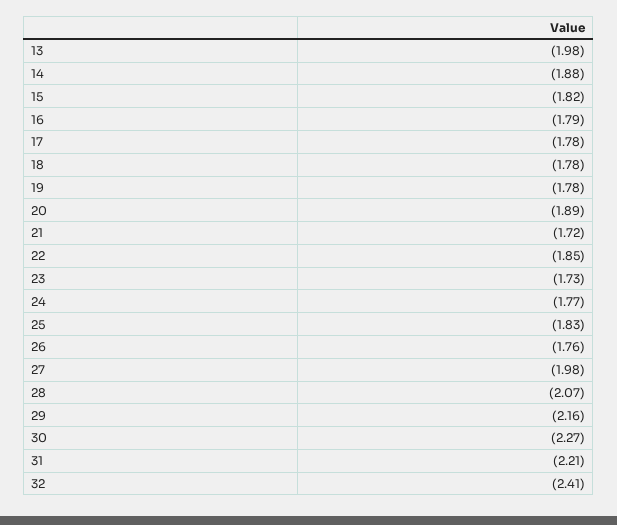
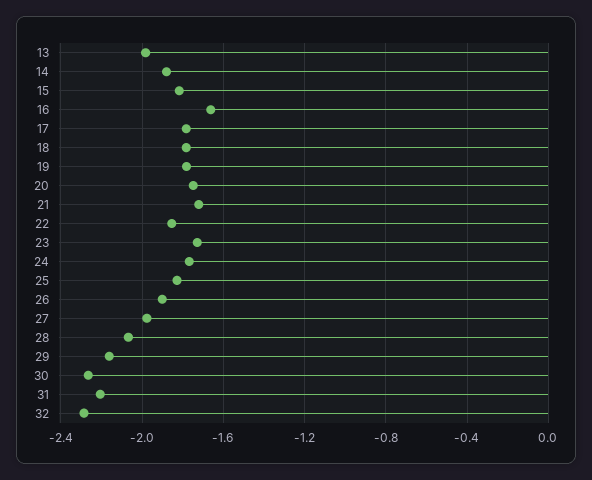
  {
    "13": -1.98,
    "14": -1.88,
    "15": -1.82,
-   "16": -1.79,
+   "16": -1.65,
    "17": -1.78,
    "18": -1.78,
    "19": -1.78,
-   "20": -1.89,
+   "20": -1.75,
    "21": -1.72,
    "22": -1.85,
    "23": -1.73,
    "24": -1.77,
    "25": -1.83,
-   "26": -1.76,
+   "26": -1.9,
    "27": -1.98,
    "28": -2.07,
    "29": -2.16,
    "30": -2.27,
    "31": -2.21,
-   "32": -2.41
+   "32": -2.3
  }

